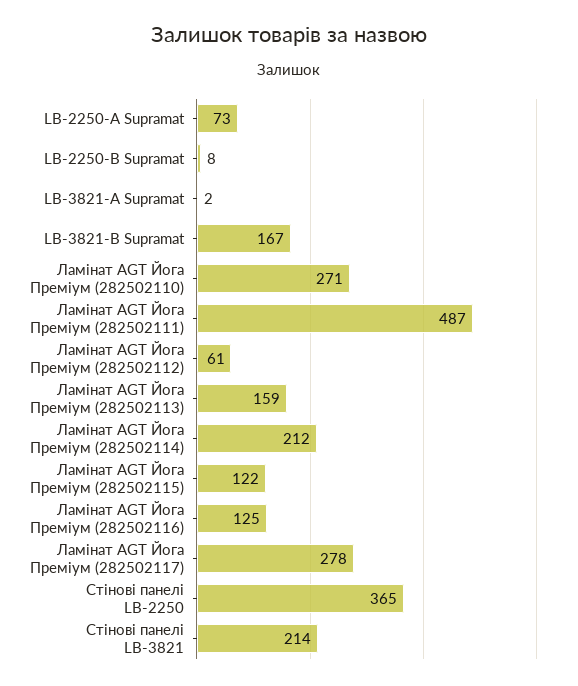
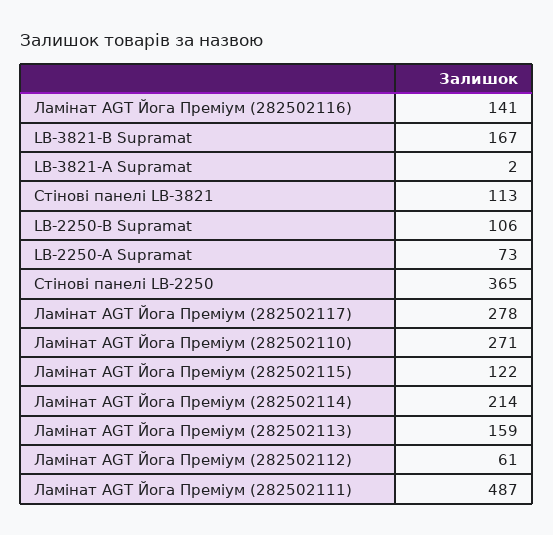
  {
    "LB-2250-А Supramat": 73,
-   "LB-2250-В Supramat": 8,
+   "LB-2250-В Supramat": 106,
    "LB-3821-А Supramat": 2,
    "LB-3821-В Supramat": 167,
    "Ламінат AGT Йога Преміум (282502110)": 271,
    "Ламінат AGT Йога Преміум (282502111)": 487,
    "Ламінат AGT Йога Преміум (282502112)": 61,
    "Ламінат AGT Йога Преміум (282502113)": 159,
-   "Ламінат AGT Йога Преміум (282502114)": 212,
+   "Ламінат AGT Йога Преміум (282502114)": 214,
    "Ламінат AGT Йога Преміум (282502115)": 122,
-   "Ламінат AGT Йога Преміум (282502116)": 125,
+   "Ламінат AGT Йога Преміум (282502116)": 141,
    "Ламінат AGT Йога Преміум (282502117)": 278,
    "Стінові панелі LB-2250": 365,
-   "Стінові панелі LB-3821": 214
+   "Стінові панелі LB-3821": 113
  }

